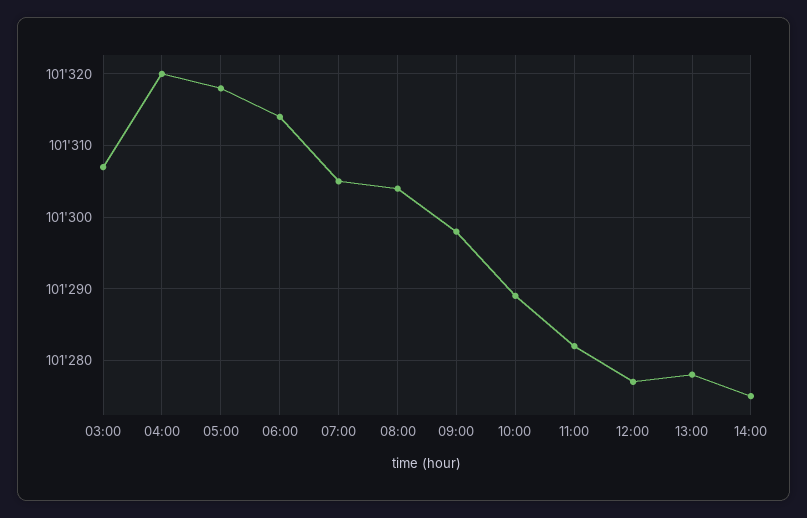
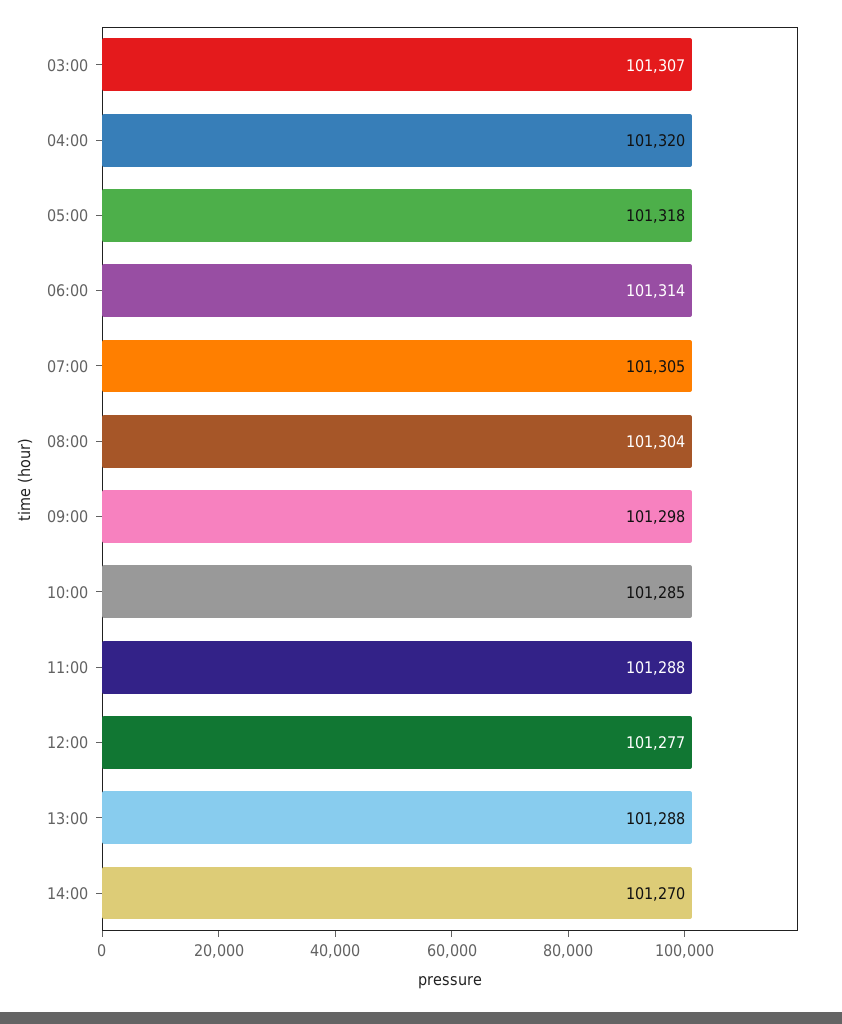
  {
    "03:00": 101307,
    "04:00": 101320,
    "05:00": 101318,
    "06:00": 101314,
    "07:00": 101305,
    "08:00": 101304,
    "09:00": 101298,
-   "10:00": 101289,
+   "10:00": 101285,
-   "11:00": 101282,
+   "11:00": 101288,
    "12:00": 101277,
-   "13:00": 101278,
+   "13:00": 101288,
-   "14:00": 101275
+   "14:00": 101270
  }

